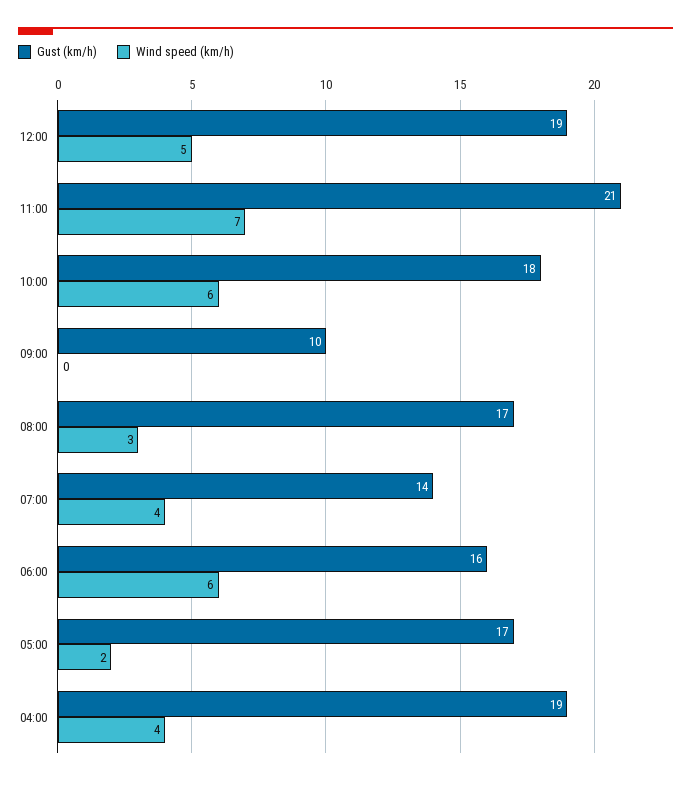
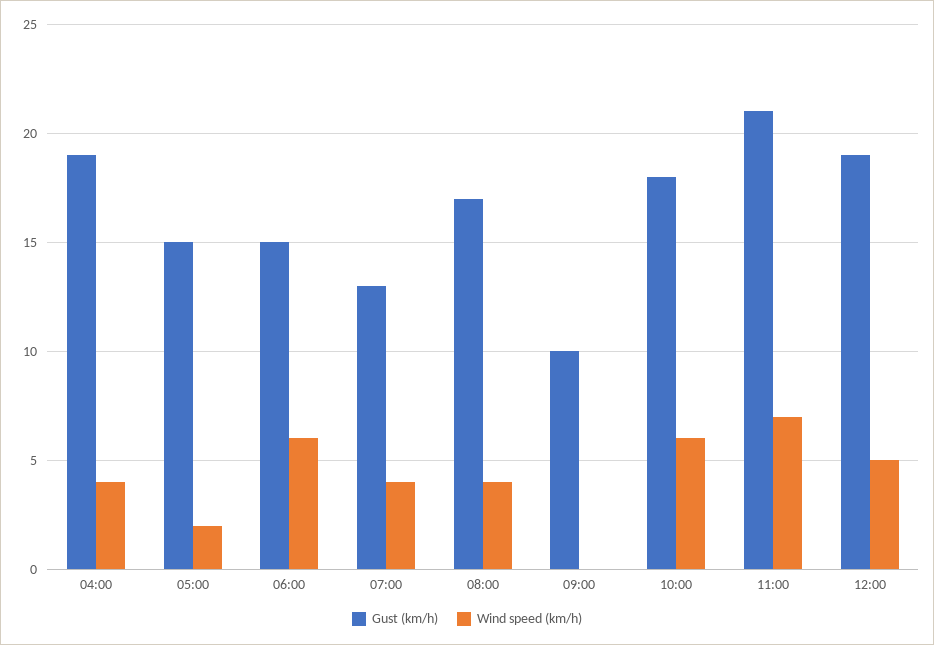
  {
    "Gust (km/h)": {
      "12:00": 19,
      "11:00": 21,
      "10:00": 18,
      "09:00": 10,
      "08:00": 17,
-     "07:00": 14,
+     "07:00": 13,
-     "06:00": 16,
+     "06:00": 15,
-     "05:00": 17,
+     "05:00": 15,
      "04:00": 19
    },
    "Wind speed (km/h)": {
      "12:00": 5,
      "11:00": 7,
      "10:00": 6,
      "09:00": 0,
-     "08:00": 3,
+     "08:00": 4,
      "07:00": 4,
      "06:00": 6,
      "05:00": 2,
      "04:00": 4
    }
  }

